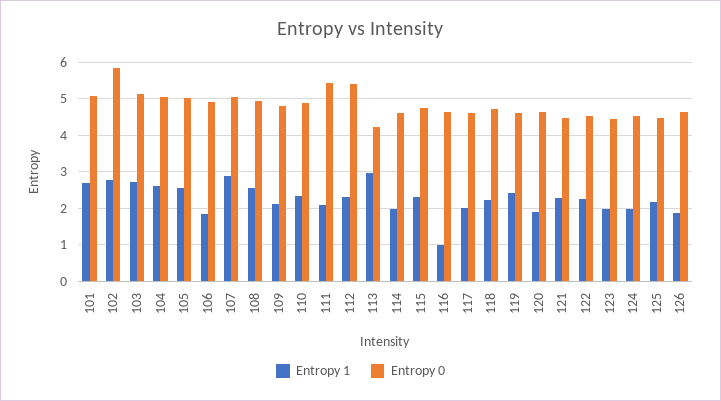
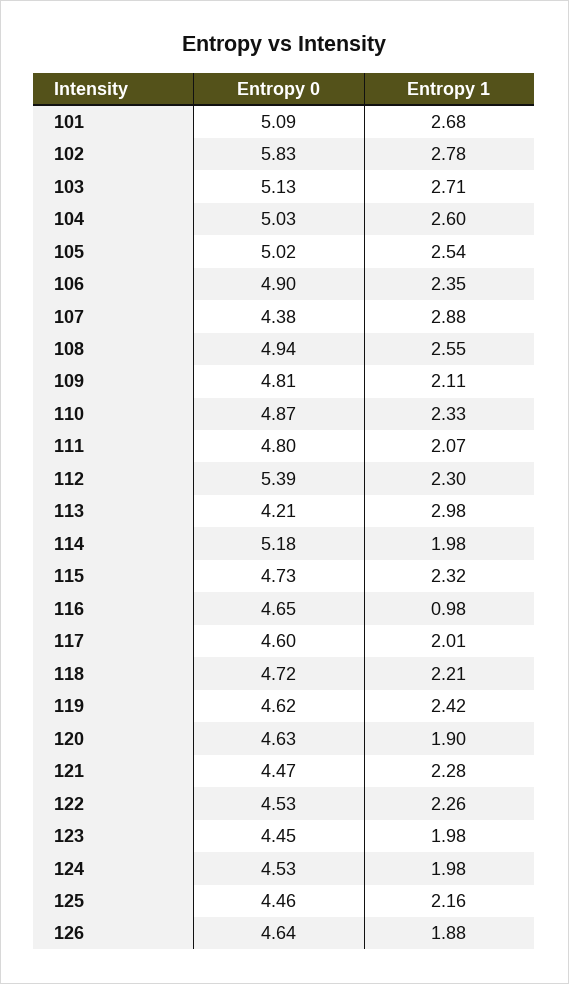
  {
    "Entropy 1": {
      "101": 2.68,
      "102": 2.78,
      "103": 2.71,
      "104": 2.6,
      "105": 2.54,
-     "106": 1.8,
+     "106": 2.35,
      "107": 2.88,
      "108": 2.55,
      "109": 2.11,
      "110": 2.33,
      "111": 2.07,
      "112": 2.3,
      "113": 2.98,
      "114": 1.98,
      "115": 2.32,
      "116": 0.98,
      "117": 2.01,
      "118": 2.21,
      "119": 2.42,
      "120": 1.9,
      "121": 2.28,
      "122": 2.26,
      "123": 1.98,
      "124": 1.98,
      "125": 2.16,
      "126": 1.88
    },
    "Entropy 0": {
      "101": 5.09,
      "102": 5.83,
      "103": 5.13,
      "104": 5.03,
      "105": 5.02,
      "106": 4.9,
-     "107": 5,
+     "107": 4.38,
      "108": 4.94,
      "109": 4.81,
      "110": 4.87,
-     "111": 5.4,
+     "111": 4.8,
      "112": 5.39,
      "113": 4.21,
-     "114": 4.6,
+     "114": 5.18,
      "115": 4.73,
      "116": 4.65,
      "117": 4.6,
      "118": 4.72,
      "119": 4.62,
      "120": 4.63,
      "121": 4.47,
      "122": 4.53,
      "123": 4.45,
      "124": 4.53,
      "125": 4.46,
      "126": 4.64
    }
  }

